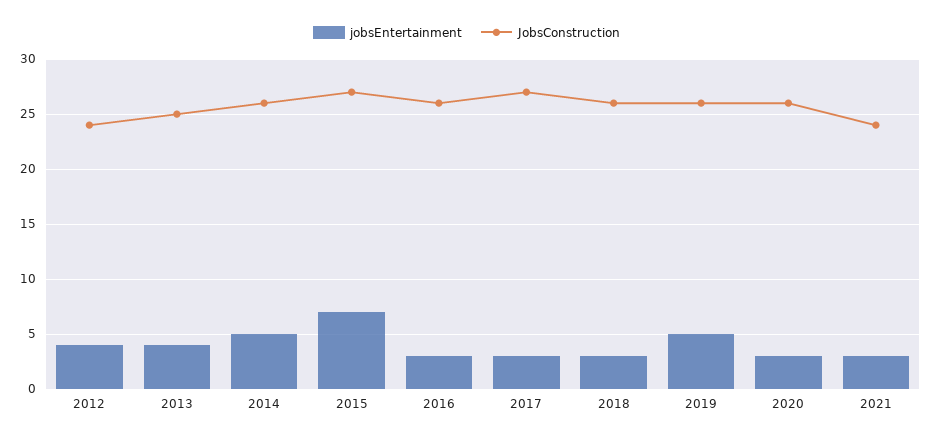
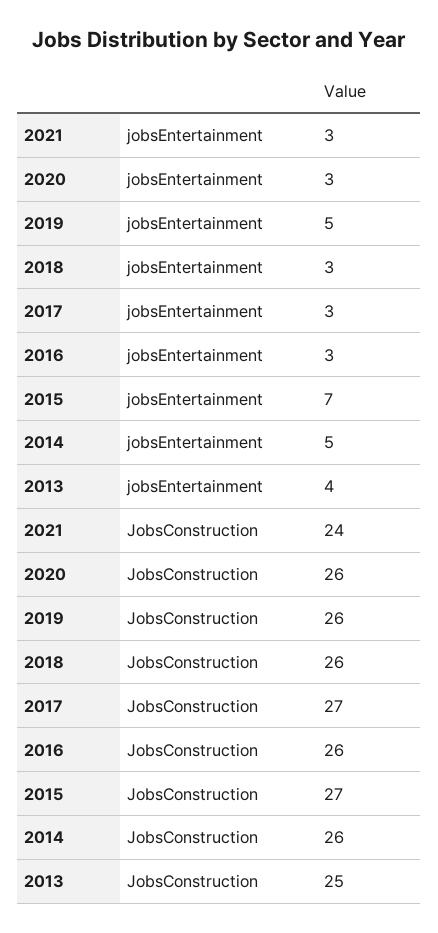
  {
    "jobsEntertainment": {
-     "2012": 4,
      "2013": 4,
      "2014": 5,
      "2015": 7,
      "2016": 3,
      "2017": 3,
      "2018": 3,
      "2019": 5,
      "2020": 3,
      "2021": 3
    },
    "JobsConstruction": {
-     "2012": 24,
      "2013": 25,
      "2014": 26,
      "2015": 27,
      "2016": 26,
      "2017": 27,
      "2018": 26,
      "2019": 26,
      "2020": 26,
      "2021": 24
    }
  }

